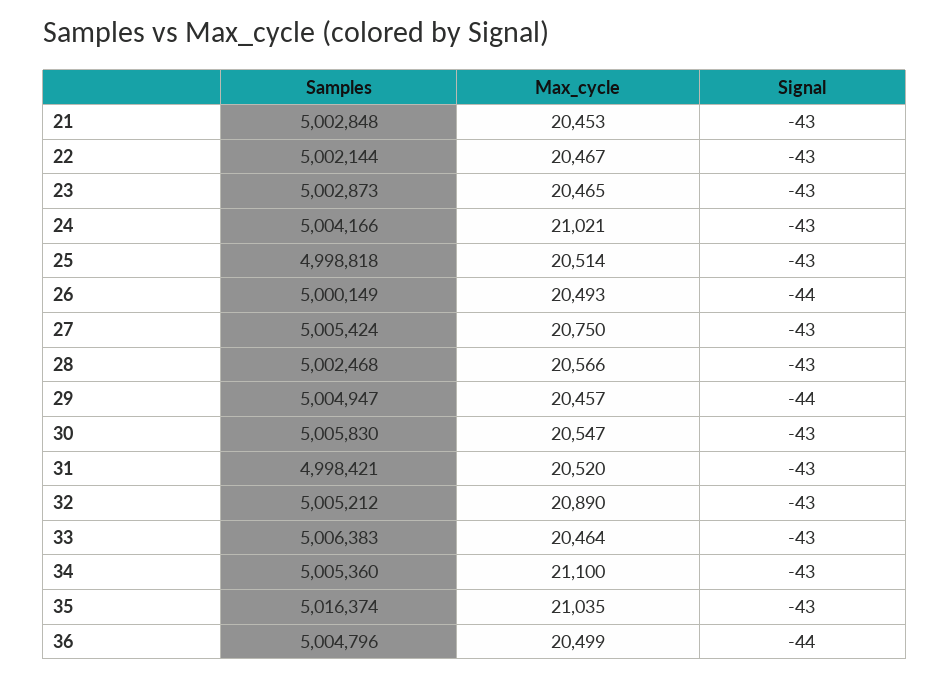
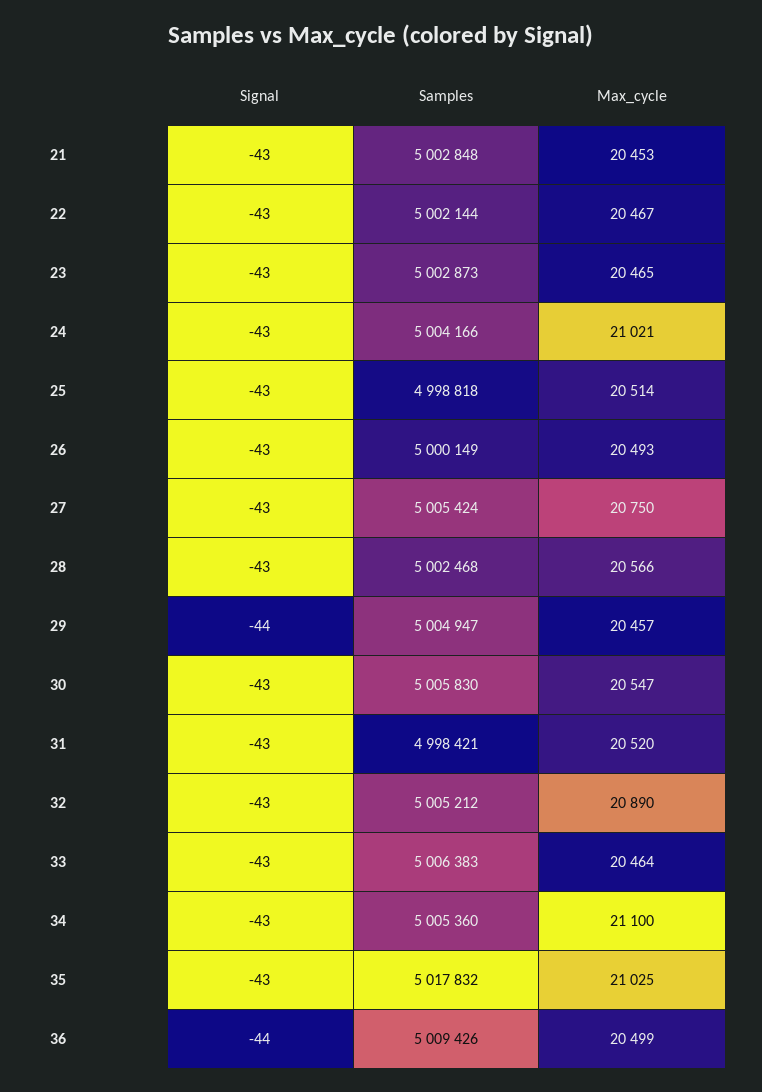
  {
    "Samples": {
      "21": 5002848,
      "22": 5002144,
      "23": 5002873,
      "24": 5004166,
      "25": 4998818,
      "26": 5000149,
      "27": 5005424,
      "28": 5002468,
      "29": 5004947,
      "30": 5005830,
      "31": 4998421,
      "32": 5005212,
      "33": 5006383,
      "34": 5005360,
-     "35": 5016374,
+     "35": 5017832,
-     "36": 5004796
+     "36": 5009426
    },
    "Max_cycle": {
      "21": 20453,
      "22": 20467,
      "23": 20465,
      "24": 21021,
      "25": 20514,
      "26": 20493,
      "27": 20750,
      "28": 20566,
      "29": 20457,
      "30": 20547,
      "31": 20520,
      "32": 20890,
      "33": 20464,
      "34": 21100,
-     "35": 21035,
+     "35": 21025,
      "36": 20499
    },
    "Signal": {
      "21": -43,
      "22": -43,
      "23": -43,
      "24": -43,
      "25": -43,
-     "26": -44,
+     "26": -43,
      "27": -43,
      "28": -43,
      "29": -44,
      "30": -43,
      "31": -43,
      "32": -43,
      "33": -43,
      "34": -43,
      "35": -43,
      "36": -44
    }
  }

